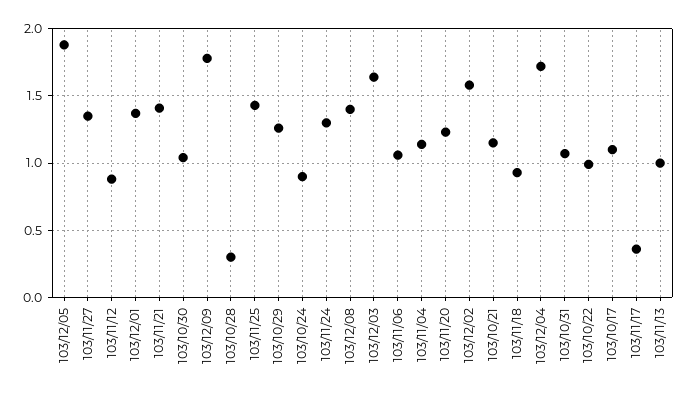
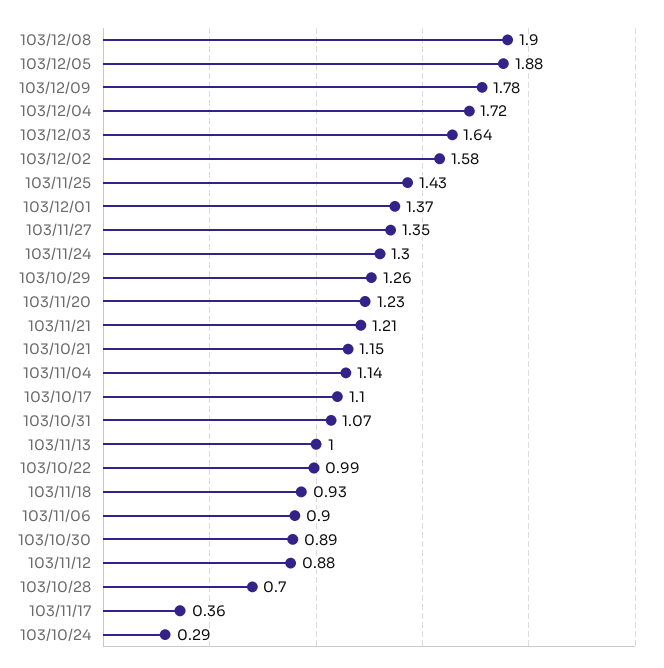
  {
    "103/12/05": 1.88,
    "103/11/27": 1.35,
    "103/11/12": 0.88,
    "103/12/01": 1.37,
-   "103/11/21": 1.4,
+   "103/11/21": 1.21,
-   "103/10/30": 1.05,
+   "103/10/30": 0.89,
    "103/12/09": 1.78,
-   "103/10/28": 0.3,
+   "103/10/28": 0.7,
    "103/11/25": 1.43,
    "103/10/29": 1.26,
-   "103/10/24": 0.9,
+   "103/10/24": 0.29,
    "103/11/24": 1.3,
-   "103/12/08": 1.4,
+   "103/12/08": 1.9,
    "103/12/03": 1.64,
-   "103/11/06": 1.05,
+   "103/11/06": 0.9,
    "103/11/04": 1.14,
    "103/11/20": 1.23,
    "103/12/02": 1.58,
    "103/10/21": 1.15,
    "103/11/18": 0.93,
    "103/12/04": 1.72,
    "103/10/31": 1.07,
    "103/10/22": 0.99,
    "103/10/17": 1.1,
    "103/11/17": 0.36,
    "103/11/13": 1
  }

